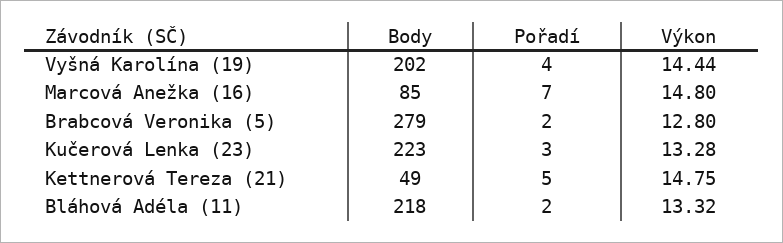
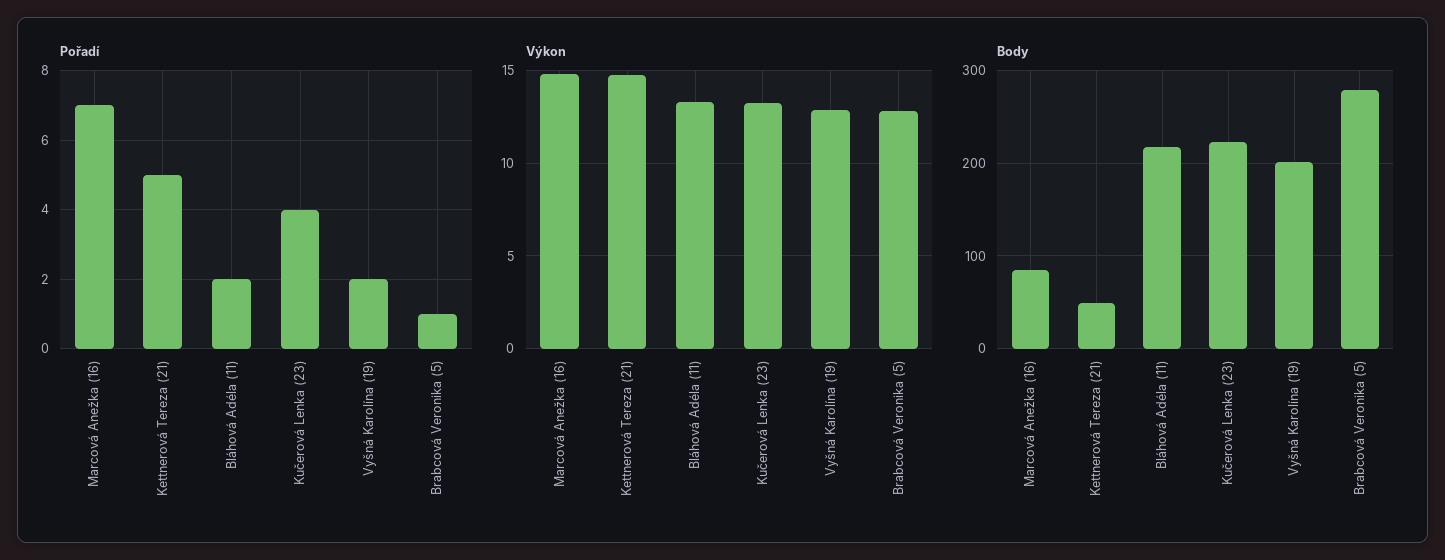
  {
    "Body": {
      "Vyšná Karolína (19)": 202,
      "Marcová Anežka (16)": 85,
      "Brabcová Veronika (5)": 279,
      "Kučerová Lenka (23)": 223,
      "Kettnerová Tereza (21)": 49,
      "Bláhová Adéla (11)": 218
    },
    "Pořadí": {
-     "Vyšná Karolína (19)": 4,
+     "Vyšná Karolína (19)": 2,
      "Marcová Anežka (16)": 7,
-     "Brabcová Veronika (5)": 2,
+     "Brabcová Veronika (5)": 1,
-     "Kučerová Lenka (23)": 3,
+     "Kučerová Lenka (23)": 4,
      "Kettnerová Tereza (21)": 5,
      "Bláhová Adéla (11)": 2
    },
    "Výkon": {
-     "Vyšná Karolína (19)": 14.44,
+     "Vyšná Karolína (19)": 13,
      "Marcová Anežka (16)": 14.8,
      "Brabcová Veronika (5)": 12.8,
      "Kučerová Lenka (23)": 13.28,
      "Kettnerová Tereza (21)": 14.75,
      "Bláhová Adéla (11)": 13.32
    }
  }

